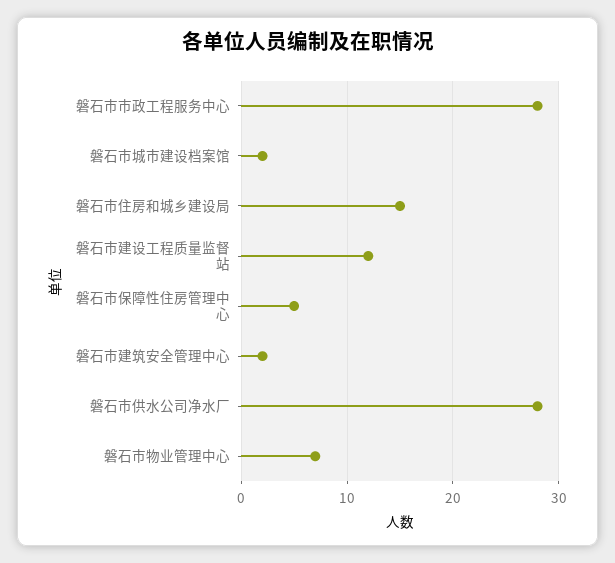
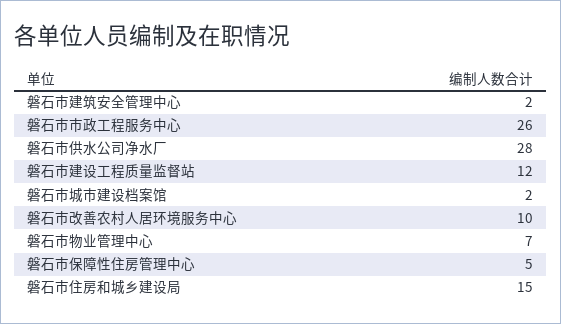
  {
-   "磐石市市政工程服务中心": 28,
+   "磐石市市政工程服务中心": 26,
    "磐石市城市建设档案馆": 2,
    "磐石市住房和城乡建设局": 15,
    "磐石市建设工程质量监督站": 12,
    "磐石市保障性住房管理中心": 5,
    "磐石市建筑安全管理中心": 2,
    "磐石市供水公司净水厂": 28,
-   "磐石市物业管理中心": 7
+   "磐石市物业管理中心": 7,
+   "磐石市改善农村人居环境服务中心": 10
  }

